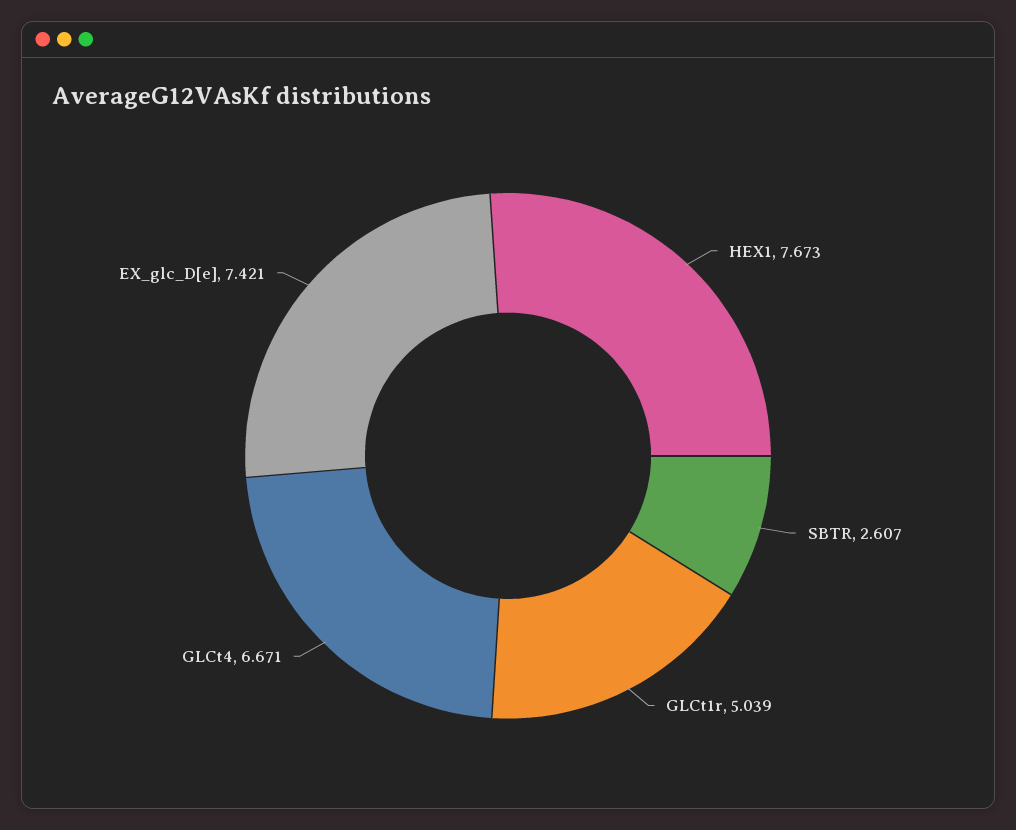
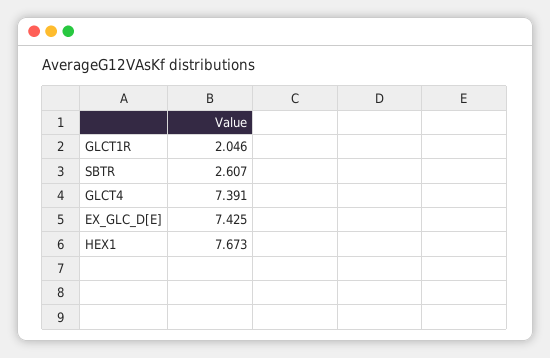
  {
    "HEX1": 7.673,
    "SBTR": 2.607,
-   "GLCt1r": 5.039,
+   "GLCt1r": 2.046,
-   "GLCt4": 6.671,
+   "GLCt4": 7.391,
-   "EX_glc_D[e]": 7.421
+   "EX_glc_D[e]": 7.425
  }

